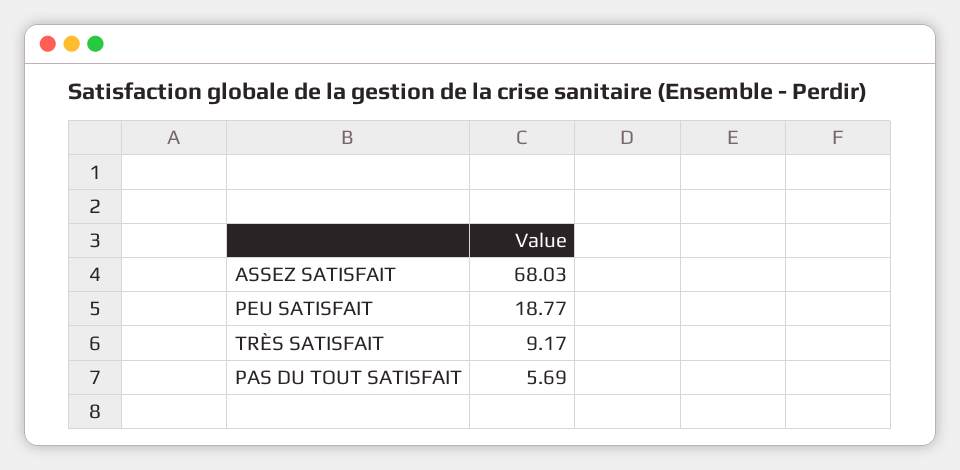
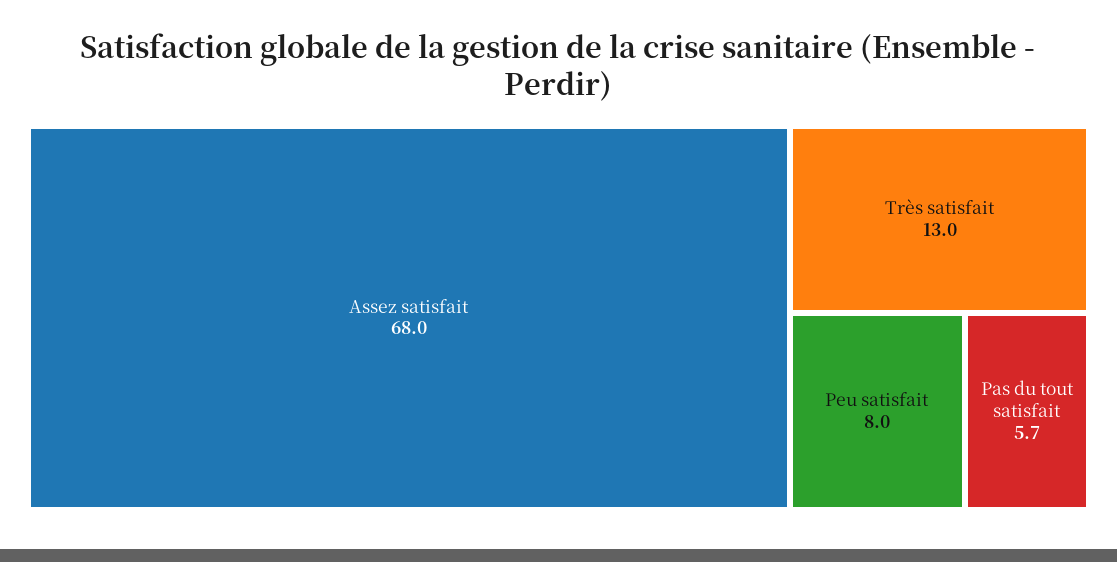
  {
    "ASSEZ SATISFAIT": 68.03,
-   "PEU SATISFAIT": 18.77,
+   "PEU SATISFAIT": 8,
-   "TRÈS SATISFAIT": 9.17,
+   "TRÈS SATISFAIT": 13,
    "PAS DU TOUT SATISFAIT": 5.69
  }

